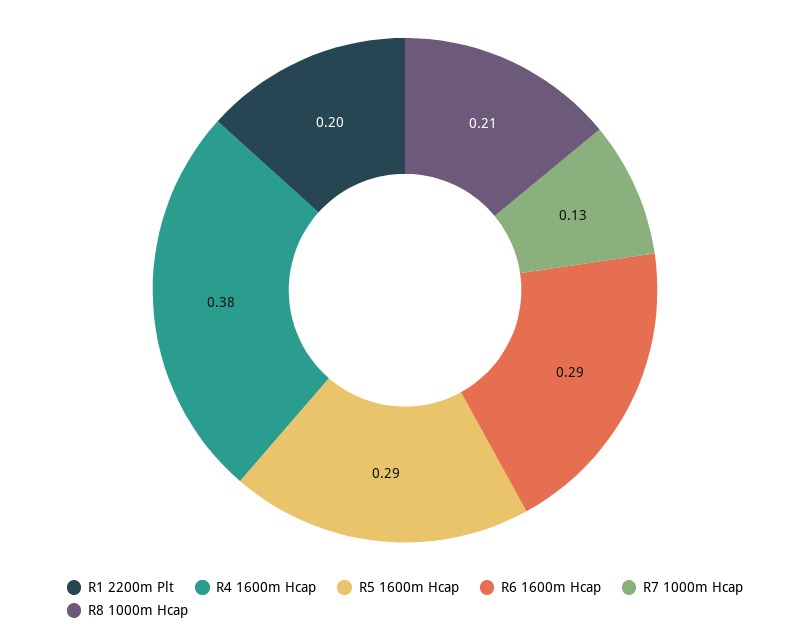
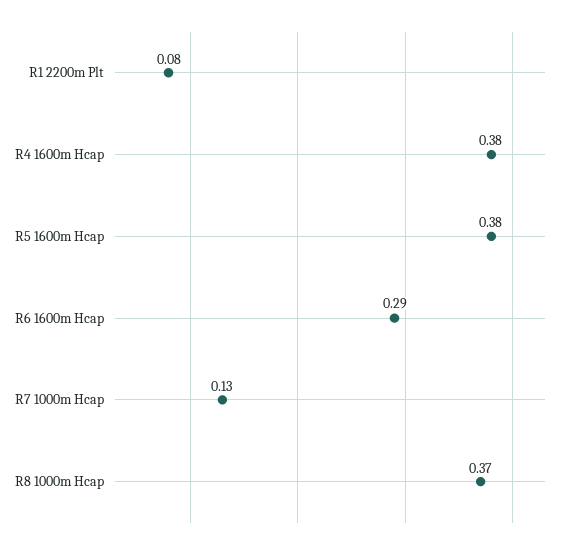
  {
-   "R1 2200m Plt": 0.2,
+   "R1 2200m Plt": 0.08,
    "R4 1600m Hcap": 0.38,
-   "R5 1600m Hcap": 0.29,
+   "R5 1600m Hcap": 0.38,
    "R6 1600m Hcap": 0.29,
    "R7 1000m Hcap": 0.13,
-   "R8 1000m Hcap": 0.21
+   "R8 1000m Hcap": 0.37
  }

